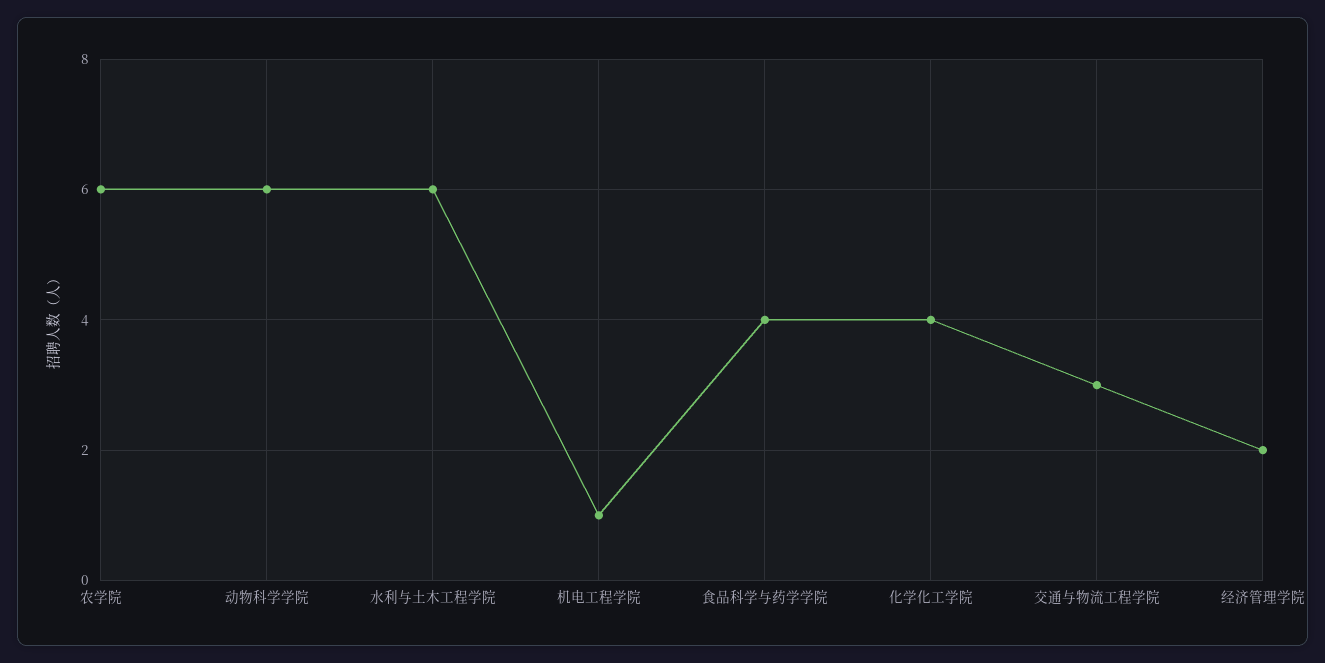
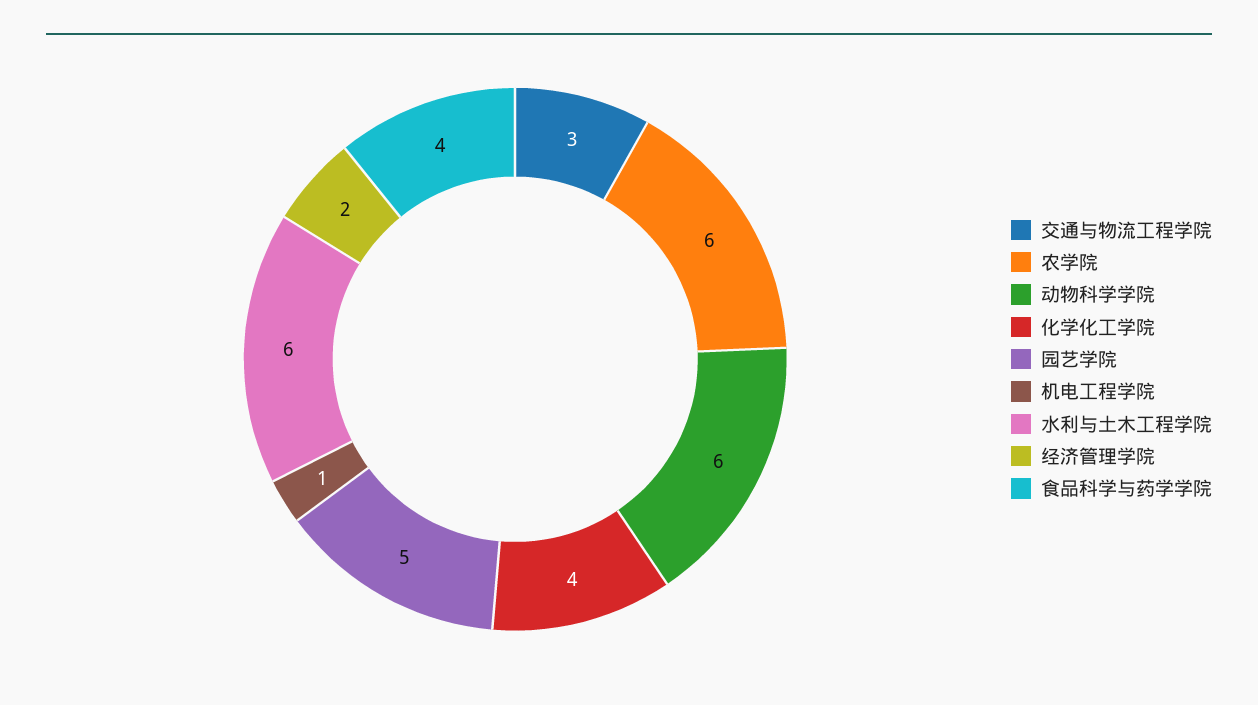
  {
    "农学院": 6,
    "动物科学学院": 6,
    "水利与土木工程学院": 6,
    "机电工程学院": 1,
    "食品科学与药学学院": 4,
    "化学化工学院": 4,
    "交通与物流工程学院": 3,
-   "经济管理学院": 2
+   "经济管理学院": 2,
+   "园艺学院": 5
  }

